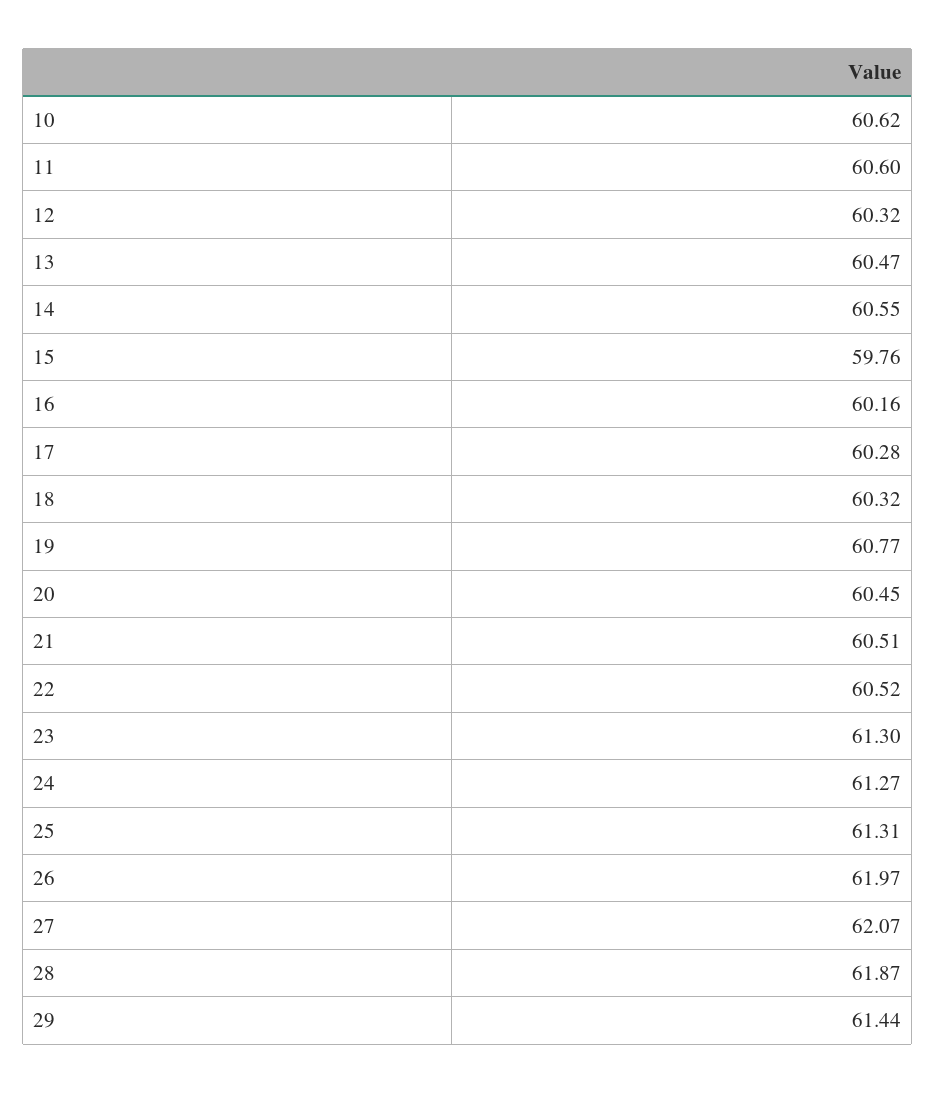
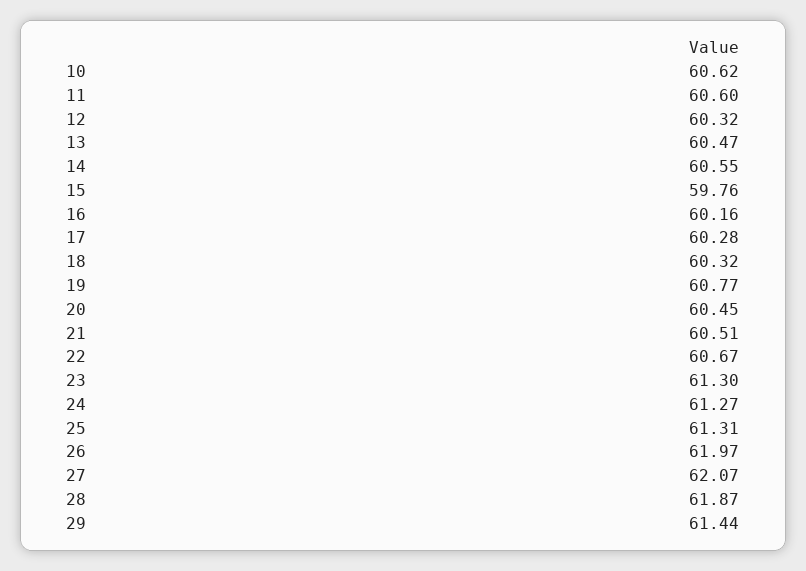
  {
    "10": 60.62,
    "11": 60.6,
    "12": 60.32,
    "13": 60.47,
    "14": 60.55,
    "15": 59.76,
    "16": 60.16,
    "17": 60.28,
    "18": 60.32,
    "19": 60.77,
    "20": 60.45,
    "21": 60.51,
-   "22": 60.52,
+   "22": 60.67,
    "23": 61.3,
    "24": 61.27,
    "25": 61.31,
    "26": 61.97,
    "27": 62.07,
    "28": 61.87,
    "29": 61.44
  }

